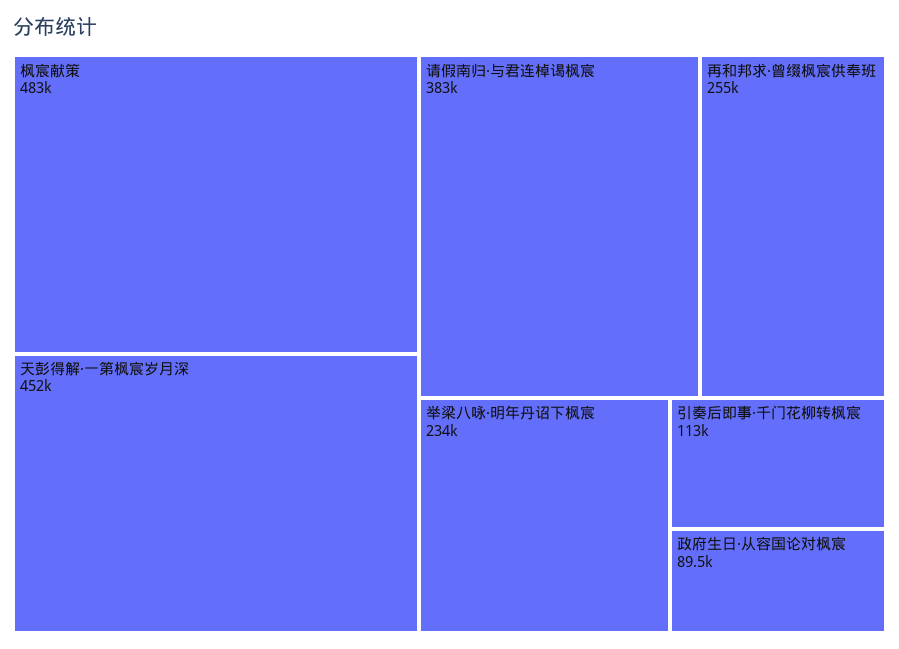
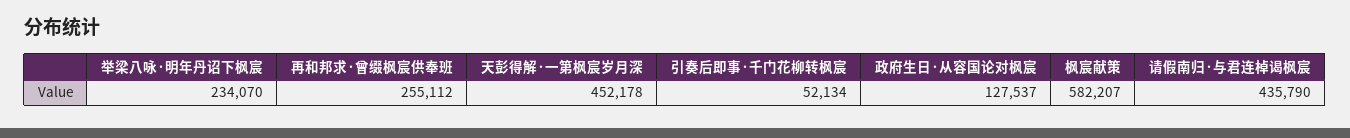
  {
-   "枫宸献策": 483000,
+   "枫宸献策": 582207,
    "天彭得解·一第枫宸岁月深": 452178,
-   "请假南归·与君连棹谒枫宸": 383000,
+   "请假南归·与君连棹谒枫宸": 435790,
    "再和邦求·曾缀枫宸供奉班": 255112,
    "举梁八咏·明年丹诏下枫宸": 234070,
-   "引奏后即事·千门花柳转枫宸": 113000,
+   "引奏后即事·千门花柳转枫宸": 52134,
-   "政府生日·从容国论对枫宸": 89500
+   "政府生日·从容国论对枫宸": 127537
  }

